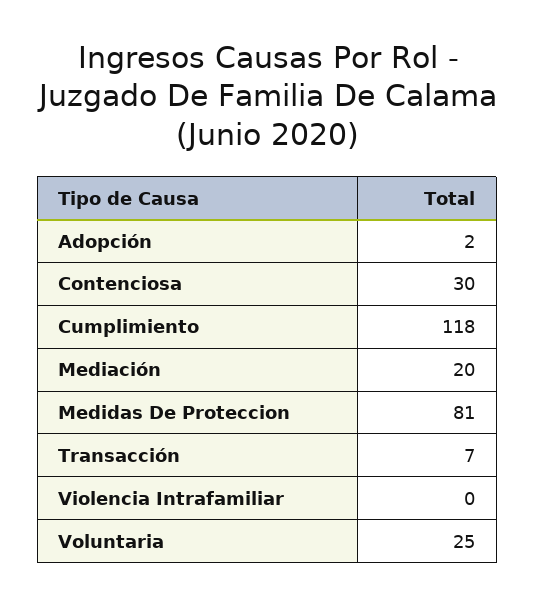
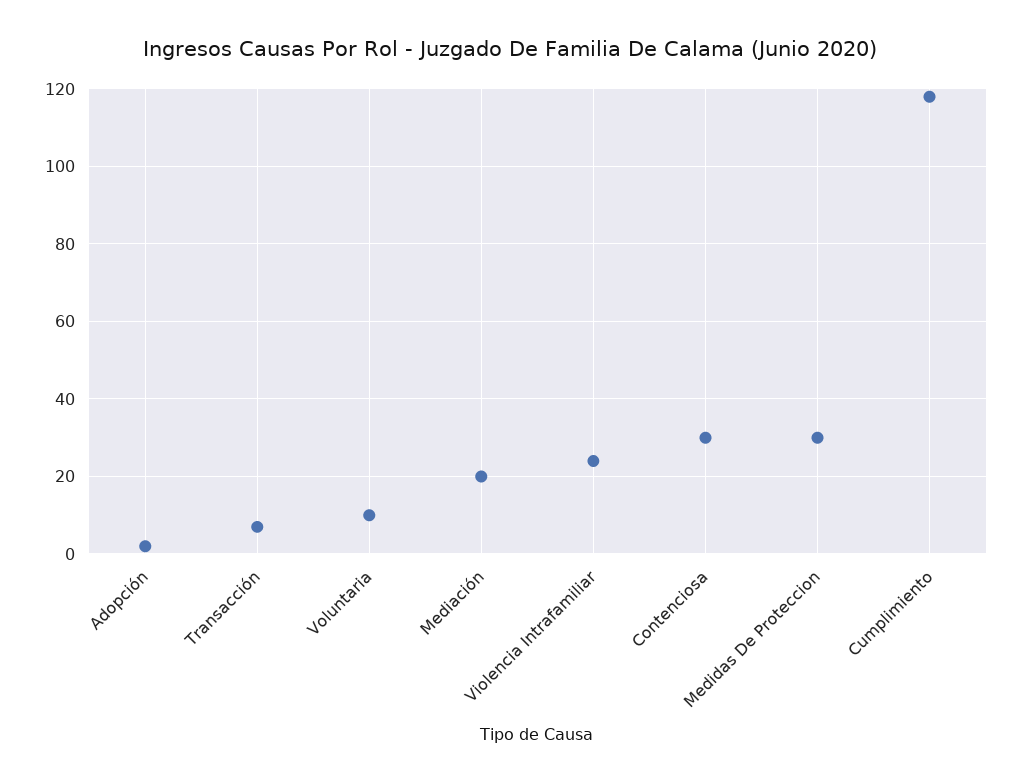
  {
    "Adopción": 2,
    "Contenciosa": 30,
    "Cumplimiento": 118,
    "Mediación": 20,
-   "Medidas De Proteccion": 81,
+   "Medidas De Proteccion": 30,
    "Transacción": 7,
-   "Violencia Intrafamiliar": 0,
+   "Violencia Intrafamiliar": 25,
-   "Voluntaria": 25
+   "Voluntaria": 10
  }

